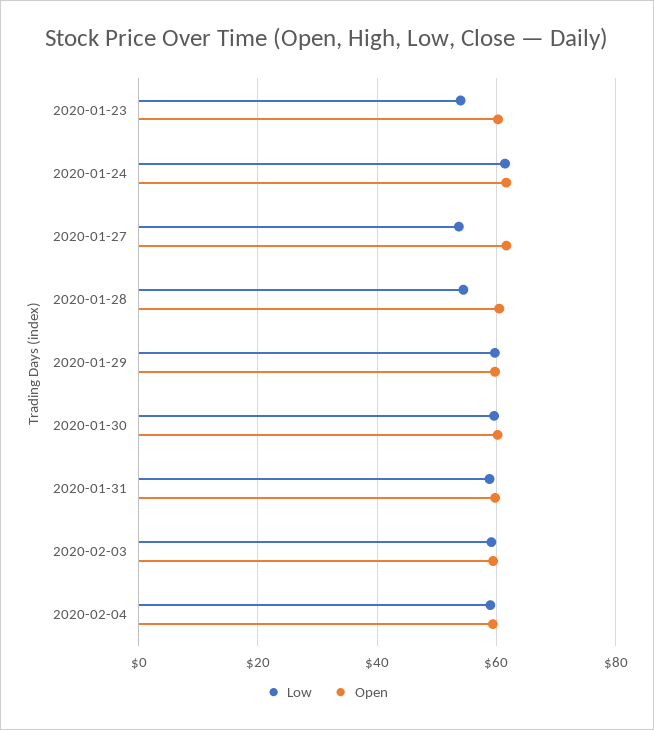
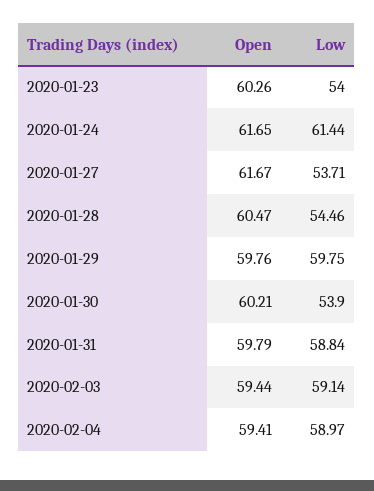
  {
    "Low": {
      "2020-01-23": 54,
      "2020-01-24": 61.44,
      "2020-01-27": 53.71,
      "2020-01-28": 54.46,
      "2020-01-29": 59.75,
-     "2020-01-30": 60,
+     "2020-01-30": 53.9,
      "2020-01-31": 58.84,
      "2020-02-03": 59.14,
      "2020-02-04": 58.97
    },
    "Open": {
      "2020-01-23": 60.26,
      "2020-01-24": 61.65,
      "2020-01-27": 61.67,
      "2020-01-28": 60.47,
      "2020-01-29": 59.76,
      "2020-01-30": 60.21,
      "2020-01-31": 59.79,
      "2020-02-03": 59.44,
      "2020-02-04": 59.41
    }
  }

